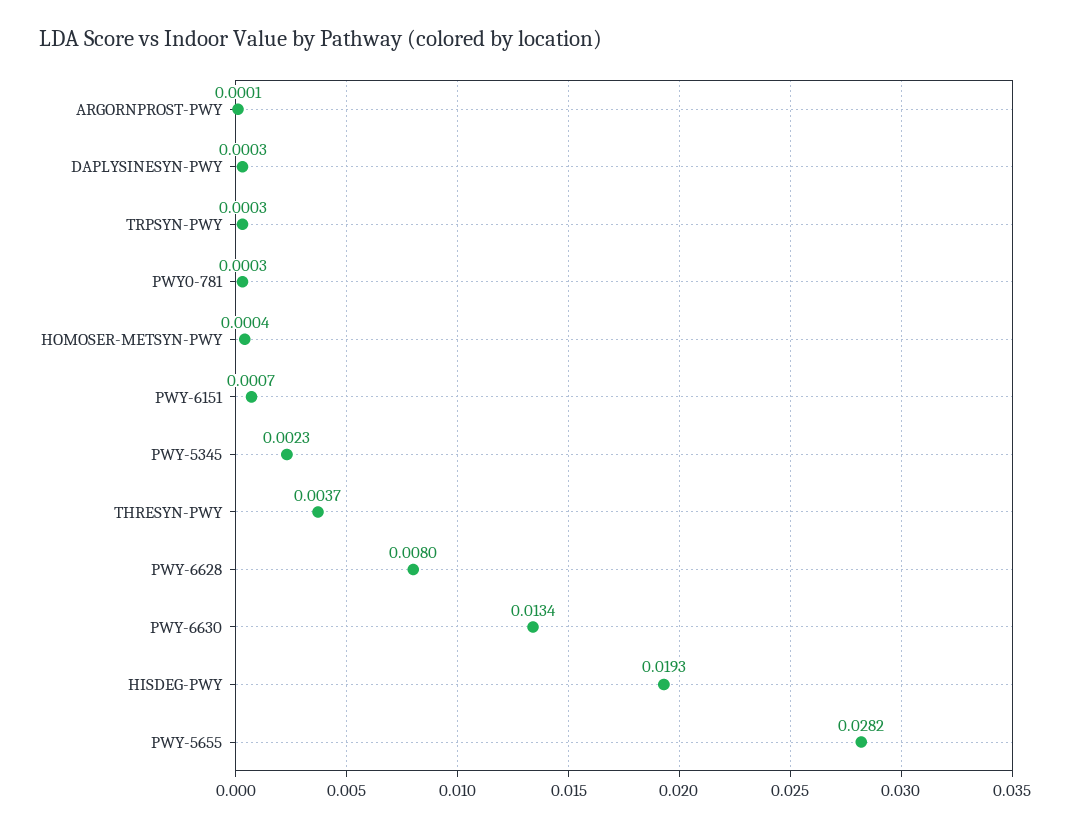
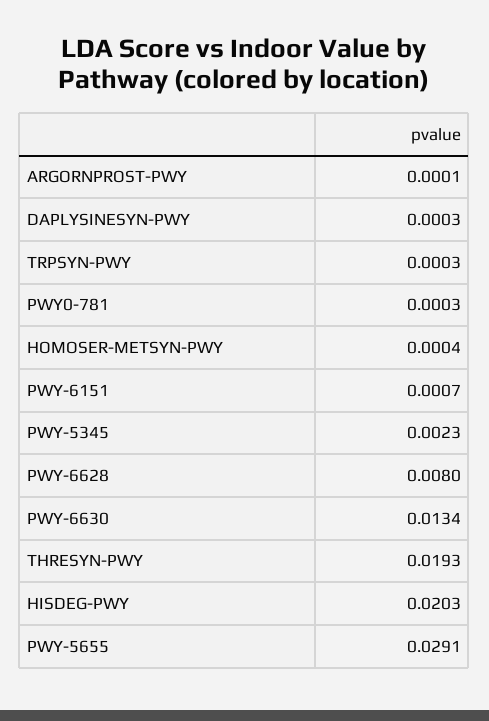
  {
    "ARGORNPROST-PWY": 0.0001,
    "DAPLYSINESYN-PWY": 0.0003,
    "TRPSYN-PWY": 0.0003,
    "PWY0-781": 0.0003,
    "HOMOSER-METSYN-PWY": 0.0004,
    "PWY-6151": 0.0007,
    "PWY-5345": 0.0023,
-   "THRESYN-PWY": 0.0037,
+   "THRESYN-PWY": 0.0193,
    "PWY-6628": 0.008,
    "PWY-6630": 0.0134,
-   "HISDEG-PWY": 0.0193,
+   "HISDEG-PWY": 0.0203,
-   "PWY-5655": 0.0282
+   "PWY-5655": 0.0291
  }

